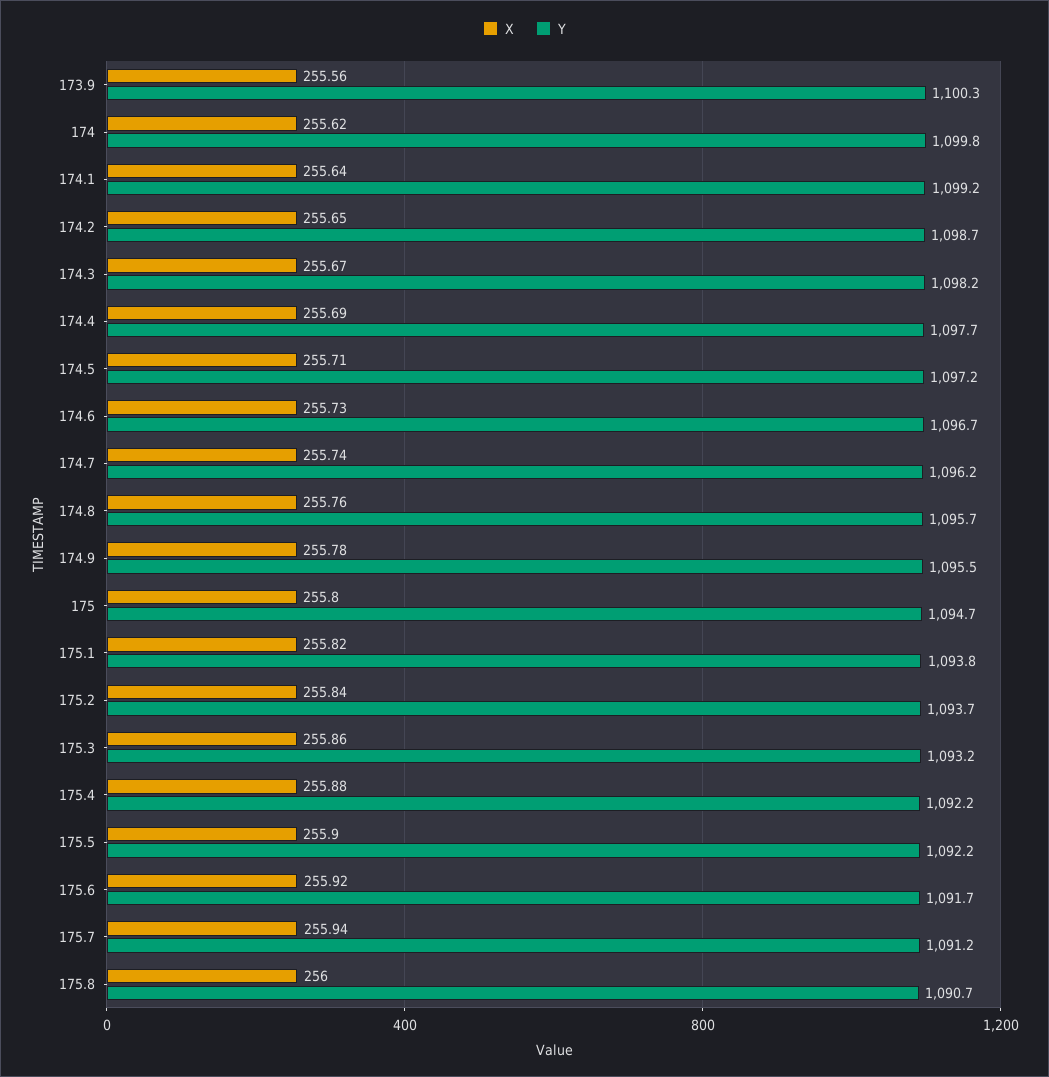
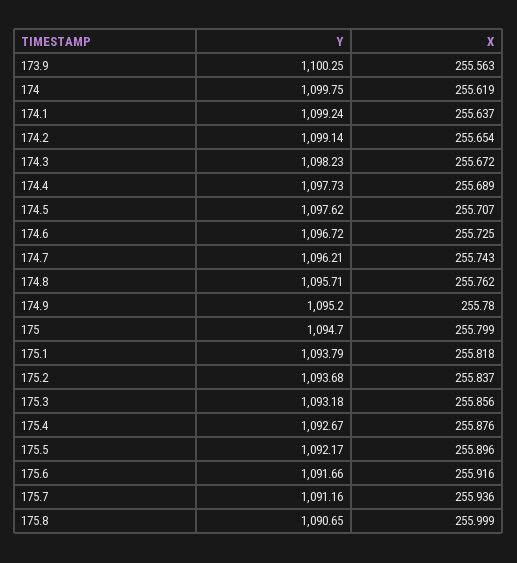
  {
    "X": {
      "173.9": 255.563,
      "174": 255.619,
      "174.1": 255.637,
      "174.2": 255.654,
      "174.3": 255.672,
      "174.4": 255.689,
      "174.5": 255.707,
      "174.6": 255.725,
      "174.7": 255.743,
      "174.8": 255.762,
      "174.9": 255.78,
      "175": 255.799,
      "175.1": 255.818,
      "175.2": 255.837,
      "175.3": 255.856,
      "175.4": 255.876,
      "175.5": 255.896,
      "175.6": 255.916,
      "175.7": 255.936,
      "175.8": 255.999
    },
    "Y": {
      "173.9": 1100.25,
      "174": 1099.75,
      "174.1": 1099.24,
-     "174.2": 1098.7,
+     "174.2": 1099.14,
      "174.3": 1098.23,
      "174.4": 1097.73,
-     "174.5": 1097.2,
+     "174.5": 1097.62,
      "174.6": 1096.72,
      "174.7": 1096.21,
      "174.8": 1095.71,
-     "174.9": 1095.5,
+     "174.9": 1095.2,
      "175": 1094.7,
      "175.1": 1093.79,
      "175.2": 1093.68,
      "175.3": 1093.18,
-     "175.4": 1092.2,
+     "175.4": 1092.67,
      "175.5": 1092.17,
      "175.6": 1091.66,
      "175.7": 1091.16,
      "175.8": 1090.65
    }
  }

